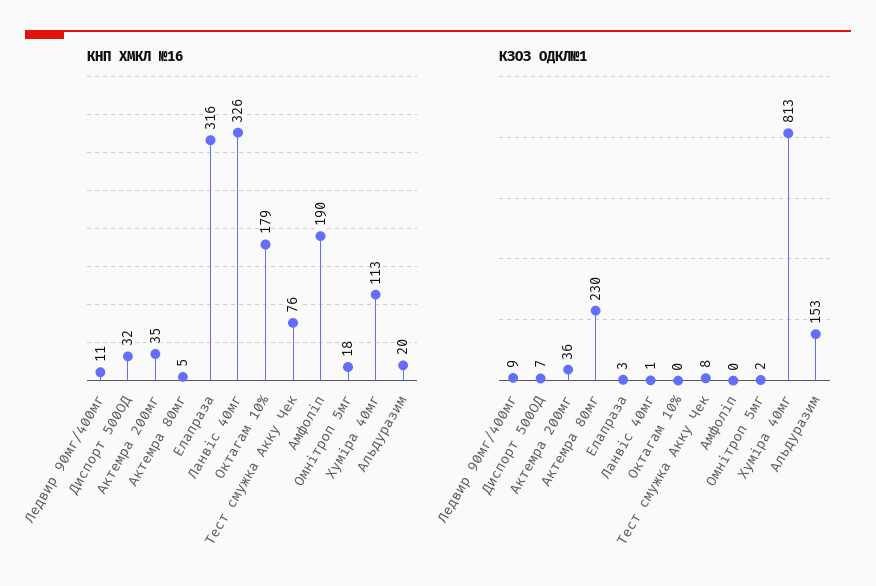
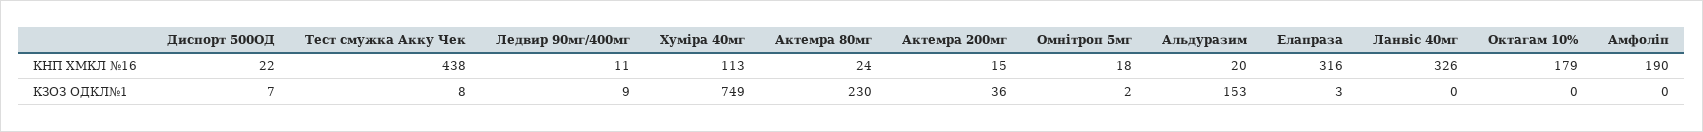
  {
    "КНП ХМКЛ №16": {
      "Ледвир 90мг/400мг": 11,
-     "Диспорт 500ОД": 32,
+     "Диспорт 500ОД": 22,
-     "Актемра 200мг": 35,
+     "Актемра 200мг": 15,
-     "Актемра 80мг": 5,
+     "Актемра 80мг": 24,
      "Елапраза": 316,
      "Ланвіс 40мг": 326,
      "Октагам 10%": 179,
-     "Тест смужка Акку Чек": 76,
+     "Тест смужка Акку Чек": 438,
      "Амфоліп": 190,
      "Омнітроп 5мг": 18,
      "Хуміра 40мг": 113,
      "Альдуразим": 20
    },
    "КЗОЗ ОДКЛ№1": {
      "Ледвир 90мг/400мг": 9,
      "Диспорт 500ОД": 7,
      "Актемра 200мг": 36,
      "Актемра 80мг": 230,
      "Елапраза": 3,
-     "Ланвіс 40мг": 1,
+     "Ланвіс 40мг": 0,
      "Октагам 10%": 0,
      "Тест смужка Акку Чек": 8,
      "Амфоліп": 0,
      "Омнітроп 5мг": 2,
-     "Хуміра 40мг": 813,
+     "Хуміра 40мг": 749,
      "Альдуразим": 153
    }
  }

